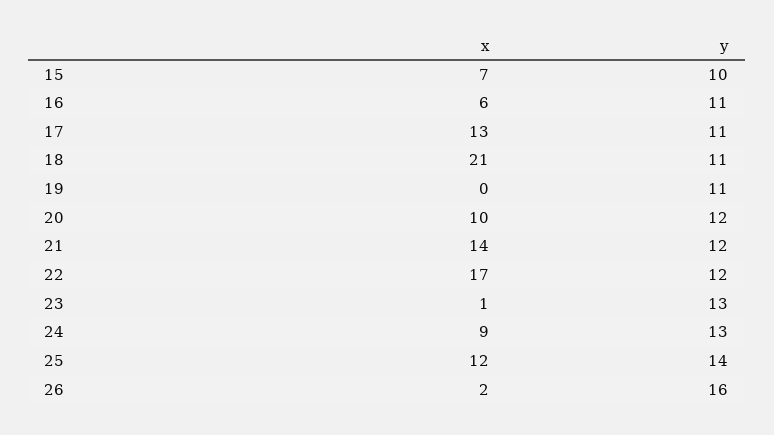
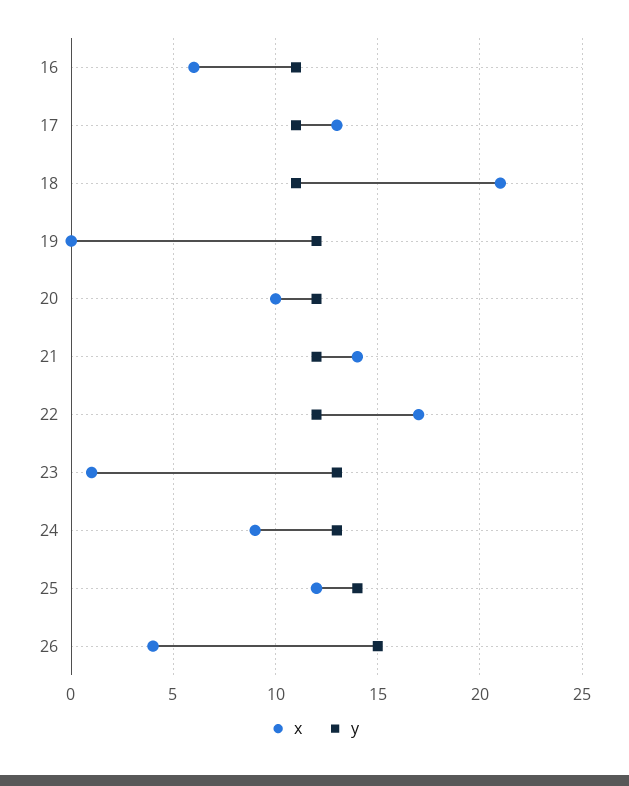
  {
    "x": {
-     "15": 7,
      "16": 6,
      "17": 13,
      "18": 21,
      "19": 0,
      "20": 10,
      "21": 14,
      "22": 17,
      "23": 1,
      "24": 9,
      "25": 12,
-     "26": 2
+     "26": 4
    },
    "y": {
-     "15": 10,
      "16": 11,
      "17": 11,
      "18": 11,
-     "19": 11,
+     "19": 12,
      "20": 12,
      "21": 12,
      "22": 12,
      "23": 13,
      "24": 13,
      "25": 14,
-     "26": 16
+     "26": 15
    }
  }

